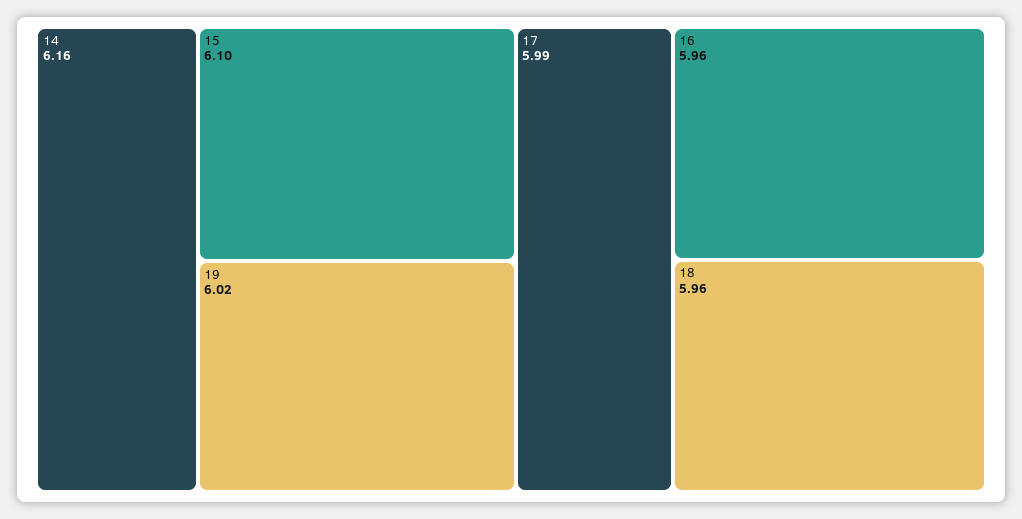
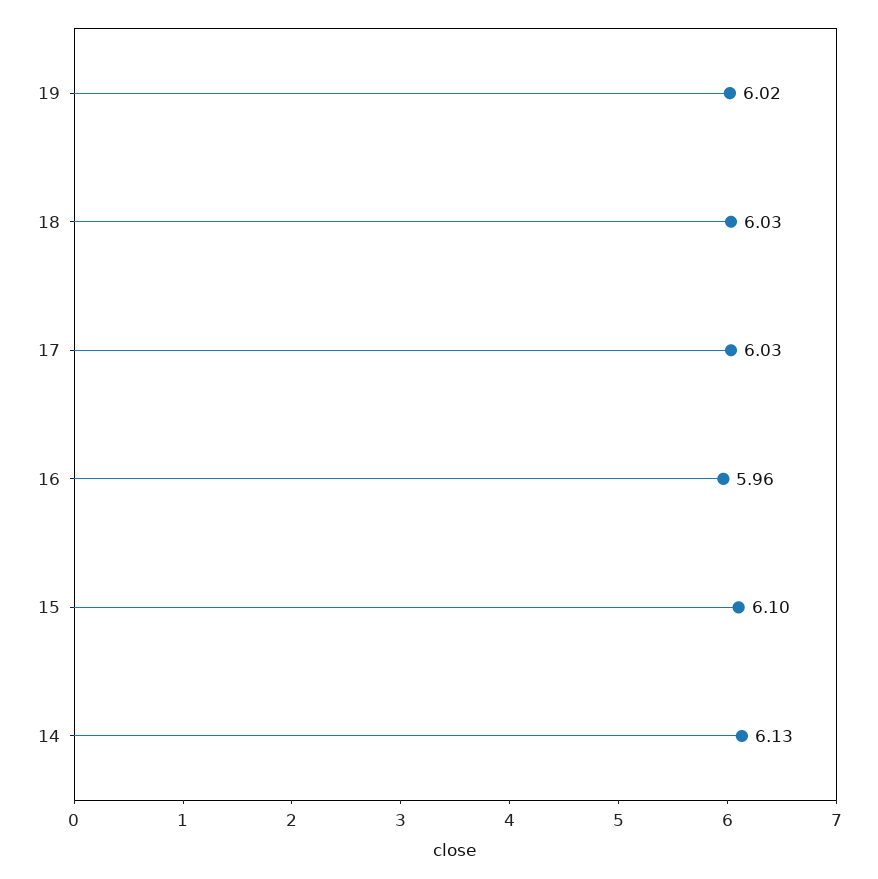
  {
-   "14": 6.16,
+   "14": 6.13,
    "15": 6.1,
    "19": 6.02,
-   "17": 5.99,
+   "17": 6.03,
    "16": 5.96,
-   "18": 5.96
+   "18": 6.03
  }

